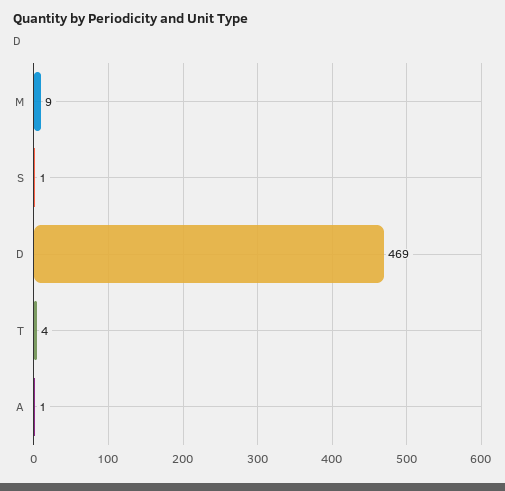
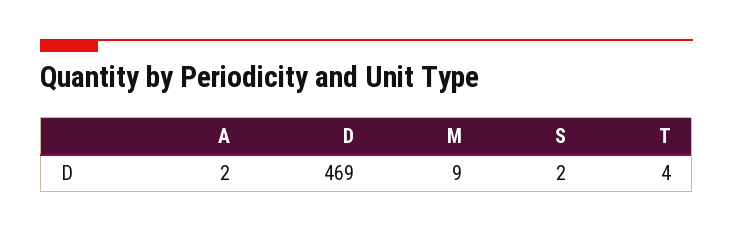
  {
    "M": 9,
-   "S": 1,
+   "S": 2,
    "D": 469,
    "T": 4,
-   "A": 1
+   "A": 2
  }

